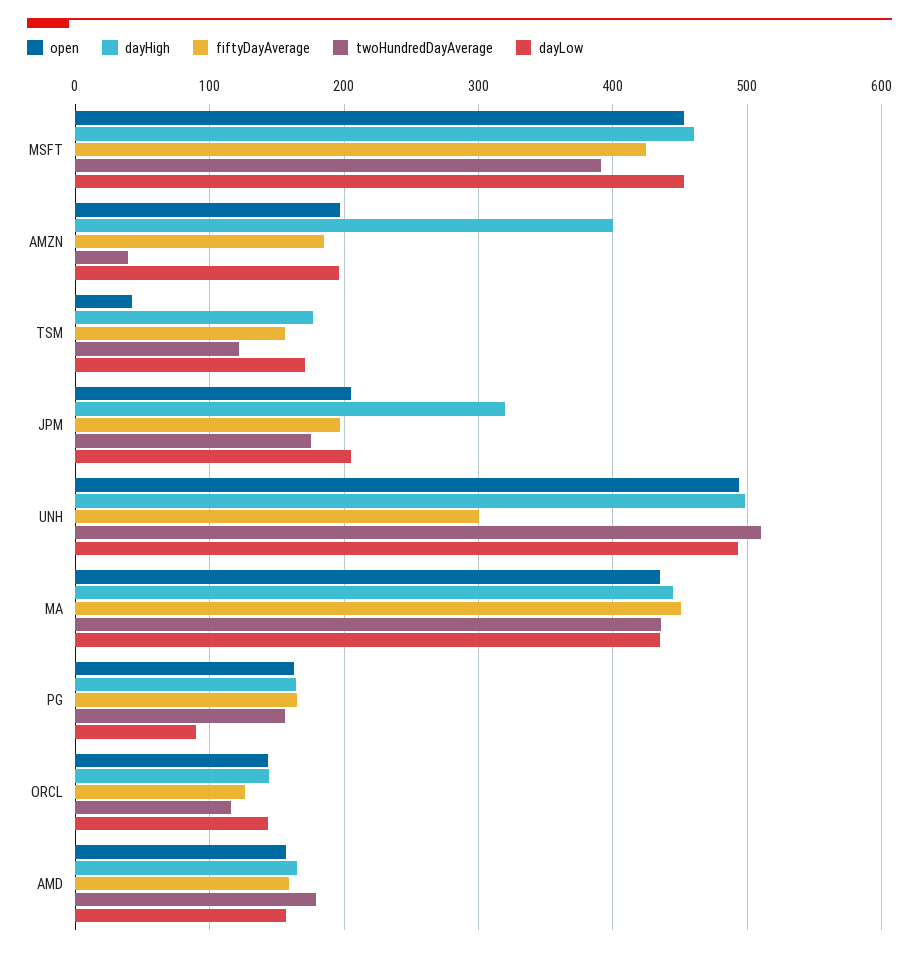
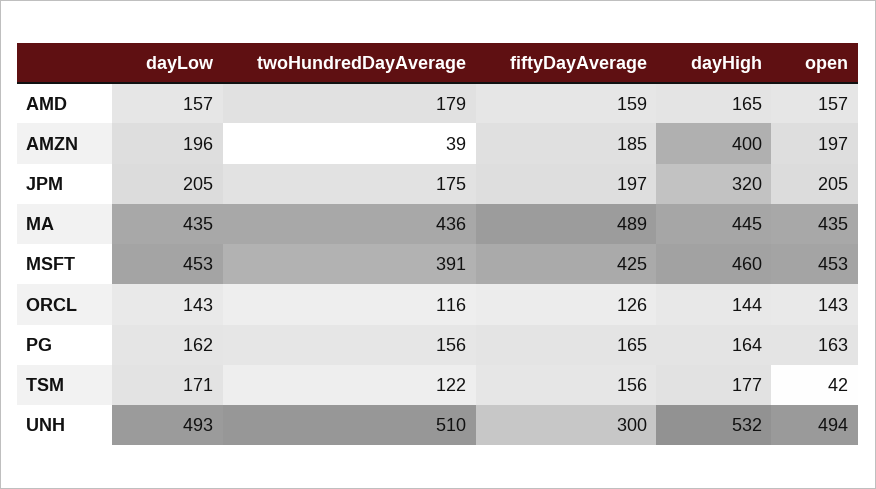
  {
    "open": {
      "MSFT": 453,
      "AMZN": 197,
      "TSM": 42,
      "JPM": 205,
      "UNH": 494,
      "MA": 435,
      "PG": 163,
      "ORCL": 143,
      "AMD": 157
    },
    "dayHigh": {
      "MSFT": 460,
      "AMZN": 400,
      "TSM": 177,
      "JPM": 320,
-     "UNH": 500,
+     "UNH": 532,
      "MA": 445,
      "PG": 164,
      "ORCL": 144,
      "AMD": 165
    },
    "fiftyDayAverage": {
      "MSFT": 425,
      "AMZN": 185,
      "TSM": 156,
      "JPM": 197,
      "UNH": 300,
-     "MA": 450,
+     "MA": 489,
      "PG": 165,
      "ORCL": 126,
      "AMD": 159
    },
    "twoHundredDayAverage": {
      "MSFT": 391,
      "AMZN": 39,
      "TSM": 122,
      "JPM": 175,
      "UNH": 510,
      "MA": 436,
      "PG": 156,
      "ORCL": 116,
      "AMD": 179
    },
    "dayLow": {
      "MSFT": 453,
      "AMZN": 196,
      "TSM": 171,
      "JPM": 205,
      "UNH": 493,
      "MA": 435,
-     "PG": 90,
+     "PG": 162,
      "ORCL": 143,
      "AMD": 157
    }
  }

